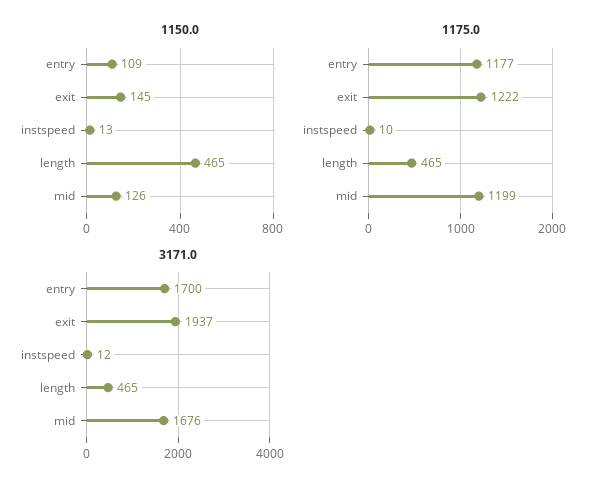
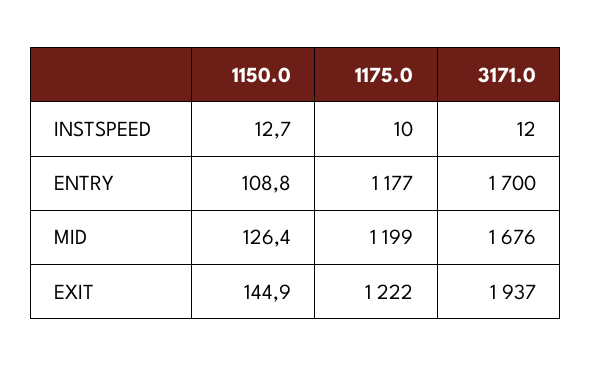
  {
    "1150.0": {
      "entry": 108.8,
      "exit": 144.9,
      "instspeed": 12.7,
-     "length": 465,
      "mid": 126.4
    },
    "1175.0": {
      "entry": 1177,
      "exit": 1222,
      "instspeed": 10,
-     "length": 465,
      "mid": 1199
    },
    "3171.0": {
      "entry": 1700,
      "exit": 1937,
      "instspeed": 12,
-     "length": 465,
      "mid": 1676
    }
  }

